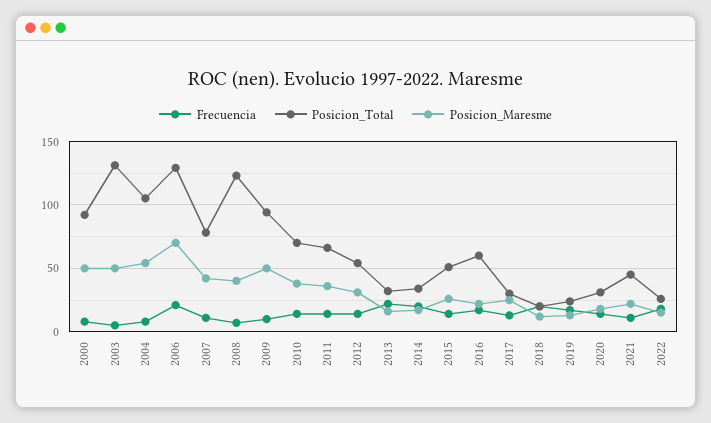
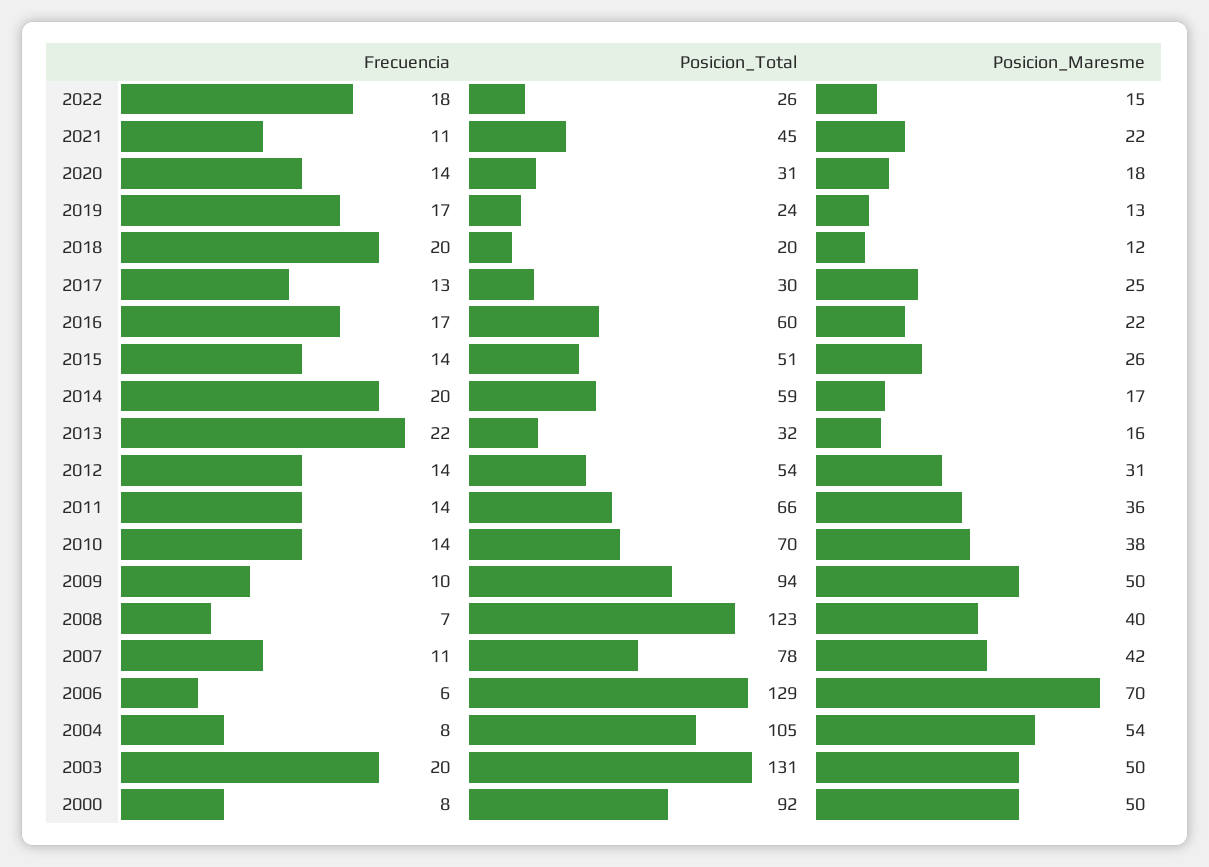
  {
    "Frecuencia": {
      "2000": 8,
-     "2003": 5,
+     "2003": 20,
      "2004": 8,
-     "2006": 20,
+     "2006": 6,
      "2007": 11,
      "2008": 7,
      "2009": 10,
      "2010": 14,
      "2011": 14,
      "2012": 14,
      "2013": 22,
      "2014": 20,
      "2015": 14,
      "2016": 17,
      "2017": 13,
      "2018": 20,
      "2019": 17,
      "2020": 14,
      "2021": 11,
      "2022": 18
    },
    "Posicion_Total": {
      "2000": 92,
      "2003": 131,
      "2004": 105,
      "2006": 129,
      "2007": 78,
      "2008": 123,
      "2009": 94,
      "2010": 70,
      "2011": 66,
      "2012": 54,
      "2013": 32,
-     "2014": 35,
+     "2014": 59,
      "2015": 51,
      "2016": 60,
      "2017": 30,
      "2018": 20,
      "2019": 24,
      "2020": 31,
      "2021": 45,
      "2022": 26
    },
    "Posicion_Maresme": {
      "2000": 50,
      "2003": 50,
      "2004": 54,
      "2006": 70,
      "2007": 42,
      "2008": 40,
      "2009": 50,
      "2010": 38,
      "2011": 36,
      "2012": 31,
      "2013": 16,
      "2014": 17,
      "2015": 26,
      "2016": 22,
      "2017": 25,
      "2018": 12,
      "2019": 13,
      "2020": 18,
      "2021": 22,
      "2022": 15
    }
  }

